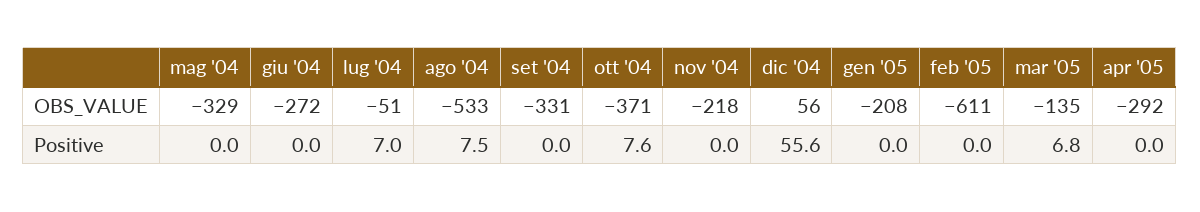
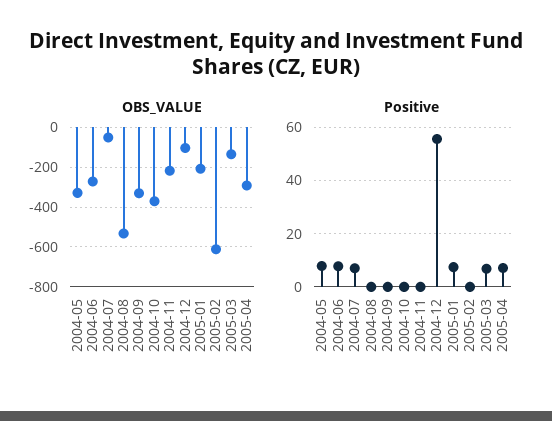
  {
    "OBS_VALUE": {
      "mag '04": -329,
      "giu '04": -272,
      "lug '04": -51,
      "ago '04": -533,
      "set '04": -331,
      "ott '04": -371,
      "nov '04": -218,
-     "dic '04": 56,
+     "dic '04": -100,
      "gen '05": -208,
      "feb '05": -611,
      "mar '05": -135,
      "apr '05": -292
    },
    "Positive": {
-     "mag '04": 0,
+     "mag '04": 7.5,
-     "giu '04": 0,
+     "giu '04": 7.5,
      "lug '04": 7,
-     "ago '04": 7.5,
+     "ago '04": 0,
      "set '04": 0,
-     "ott '04": 7.6,
+     "ott '04": 0,
      "nov '04": 0,
      "dic '04": 55.6,
-     "gen '05": 0,
+     "gen '05": 7.5,
      "feb '05": 0,
      "mar '05": 6.8,
-     "apr '05": 0
+     "apr '05": 7.5
    }
  }

